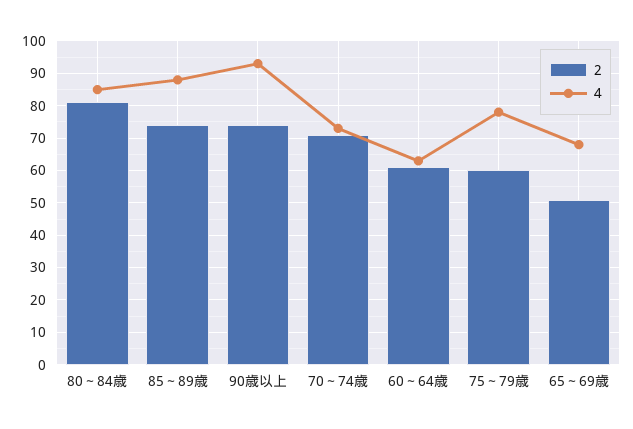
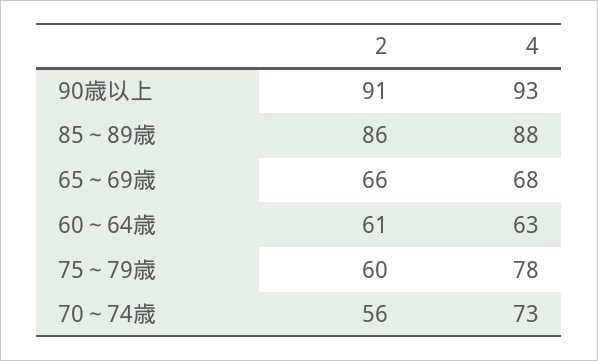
  {
    "2": {
-     "80～84歳": 80,
-     "85～89歳": 75,
+     "85～89歳": 86,
-     "90歳以上": 75,
+     "90歳以上": 91,
-     "70～74歳": 70,
+     "70～74歳": 56,
      "60～64歳": 61,
      "75～79歳": 60,
-     "65～69歳": 50
+     "65～69歳": 66
    },
    "4": {
-     "80～84歳": 85,
      "85～89歳": 88,
      "90歳以上": 93,
      "70～74歳": 73,
      "60～64歳": 63,
      "75～79歳": 78,
      "65～69歳": 68
    }
  }

